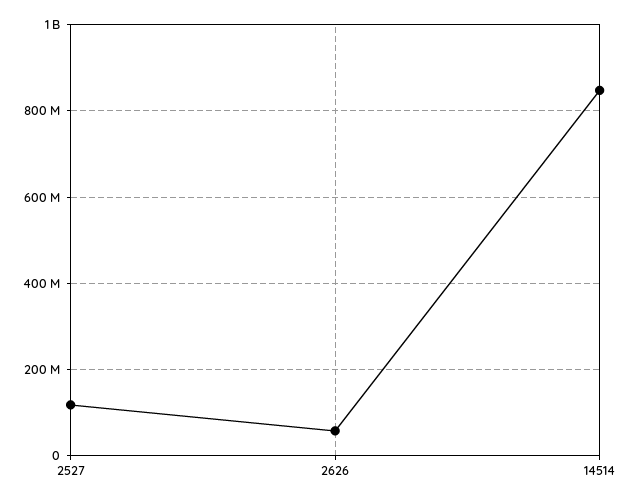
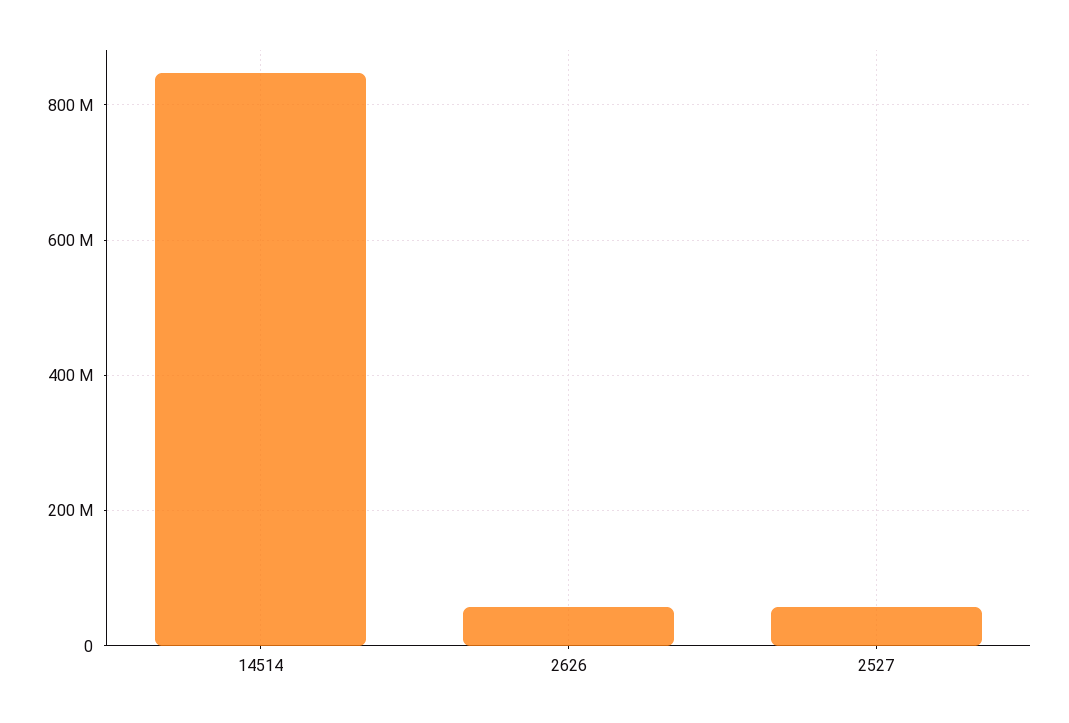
  {
-   "2527": 120000000,
+   "2527": 60000000,
    "2626": 60000000,
    "14514": 840000000
  }

